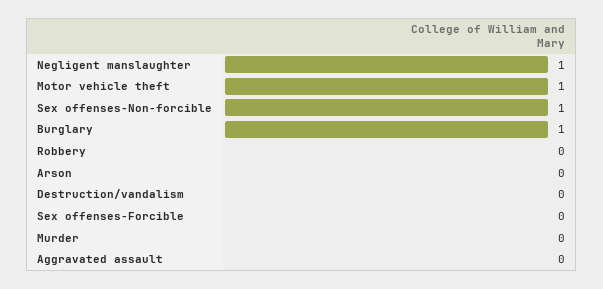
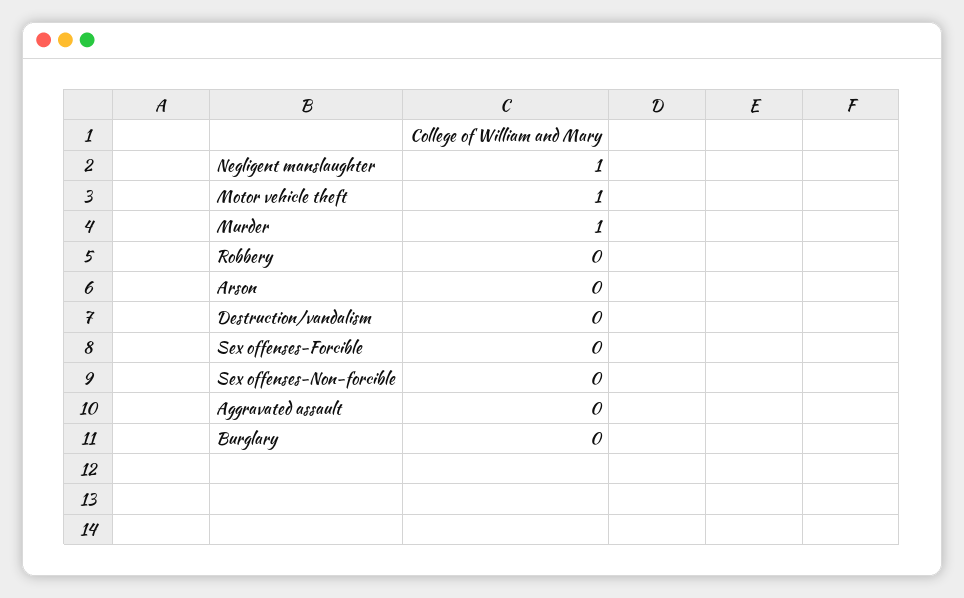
  {
    "Negligent manslaughter": 1,
    "Motor vehicle theft": 1,
-   "Sex offenses-Non-forcible": 1,
+   "Sex offenses-Non-forcible": 0,
-   "Burglary": 1,
+   "Burglary": 0,
    "Robbery": 0,
    "Arson": 0,
    "Destruction/vandalism": 0,
    "Sex offenses-Forcible": 0,
-   "Murder": 0,
+   "Murder": 1,
    "Aggravated assault": 0
  }

